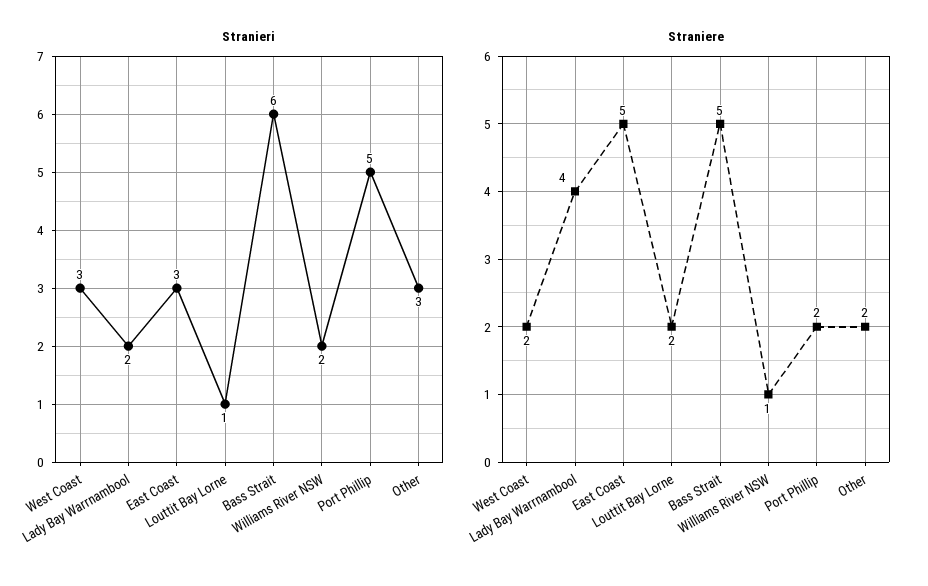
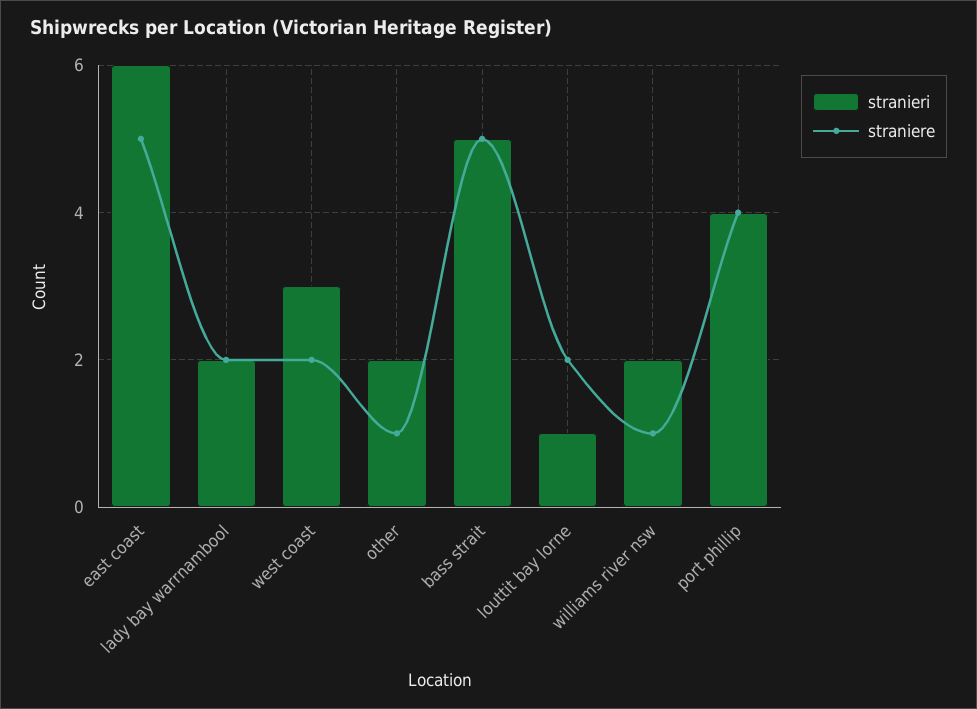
  {
    "Stranieri": {
      "West Coast": 3,
      "Lady Bay Warrnambool": 2,
-     "East Coast": 3,
+     "East Coast": 6,
      "Louttit Bay Lorne": 1,
-     "Bass Strait": 6,
+     "Bass Strait": 5,
      "Williams River NSW": 2,
-     "Port Phillip": 5,
+     "Port Phillip": 4,
-     "Other": 3
+     "Other": 2
    },
    "Straniere": {
      "West Coast": 2,
-     "Lady Bay Warrnambool": 4,
+     "Lady Bay Warrnambool": 2,
      "East Coast": 5,
      "Louttit Bay Lorne": 2,
      "Bass Strait": 5,
      "Williams River NSW": 1,
-     "Port Phillip": 2,
+     "Port Phillip": 4,
-     "Other": 2
+     "Other": 1
    }
  }

